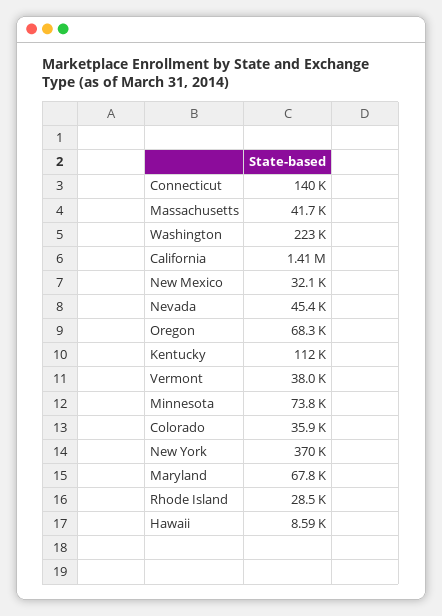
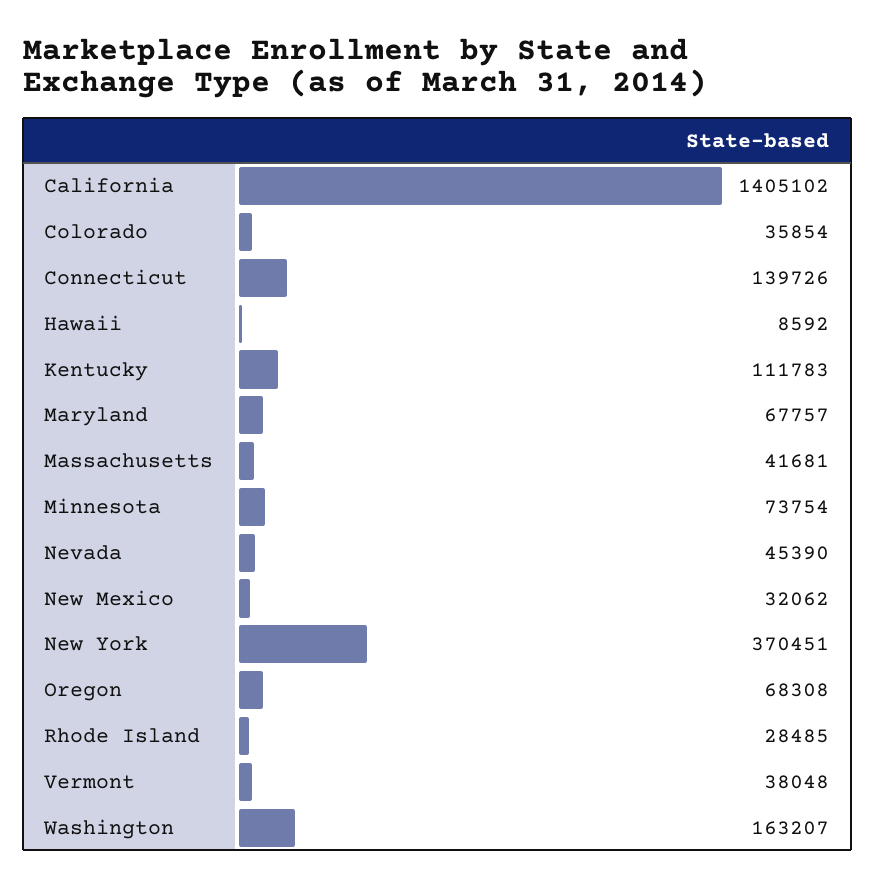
  {
    "Connecticut": 139726,
    "Massachusetts": 41681,
-   "Washington": 223000,
+   "Washington": 163207,
    "California": 1405102,
    "New Mexico": 32062,
    "Nevada": 45390,
    "Oregon": 68308,
    "Kentucky": 111783,
    "Vermont": 38048,
    "Minnesota": 73754,
    "Colorado": 35854,
    "New York": 370451,
    "Maryland": 67757,
    "Rhode Island": 28485,
    "Hawaii": 8592
  }

